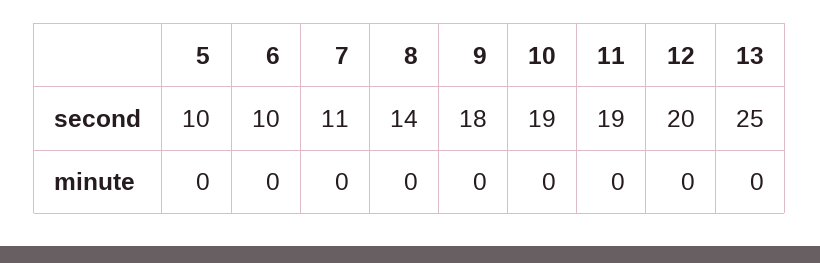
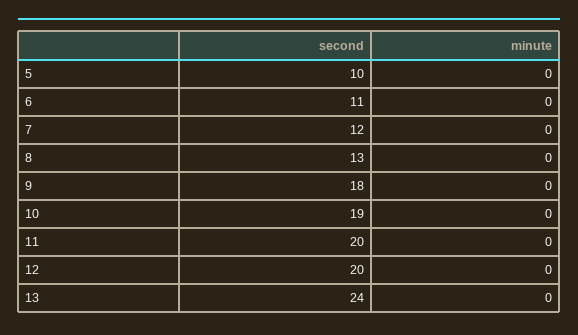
  {
    "5": {
      "second": 10,
      "minute": 0
    },
    "6": {
-     "second": 10,
+     "second": 11,
      "minute": 0
    },
    "7": {
-     "second": 11,
+     "second": 12,
      "minute": 0
    },
    "8": {
-     "second": 14,
+     "second": 13,
      "minute": 0
    },
    "9": {
      "second": 18,
      "minute": 0
    },
    "10": {
      "second": 19,
      "minute": 0
    },
    "11": {
-     "second": 19,
+     "second": 20,
      "minute": 0
    },
    "12": {
      "second": 20,
      "minute": 0
    },
    "13": {
-     "second": 25,
+     "second": 24,
      "minute": 0
    }
  }

